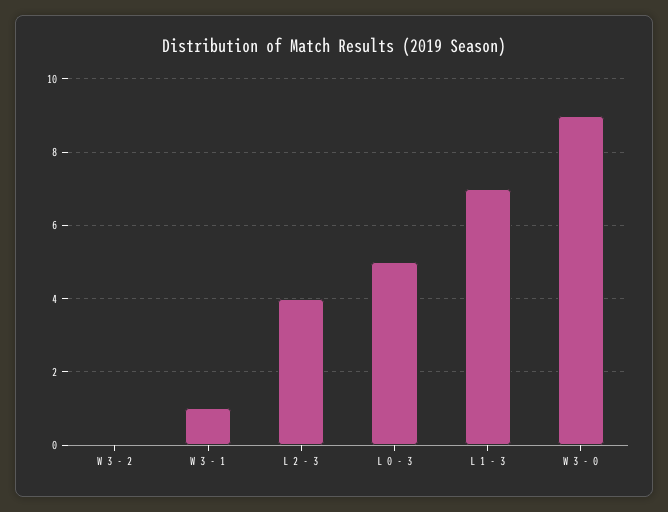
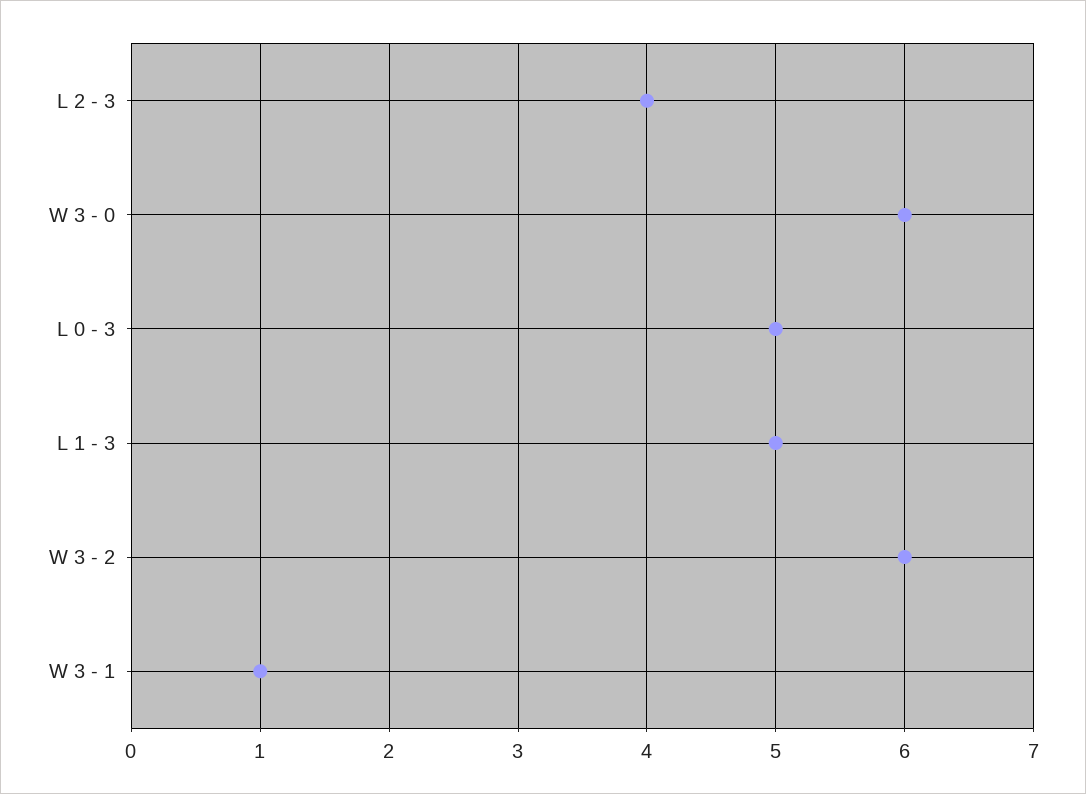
  {
-   "W 3 - 2": 0,
+   "W 3 - 2": 6,
    "W 3 - 1": 1,
    "L 2 - 3": 4,
    "L 0 - 3": 5,
-   "L 1 - 3": 7,
+   "L 1 - 3": 5,
-   "W 3 - 0": 9
+   "W 3 - 0": 6
  }

